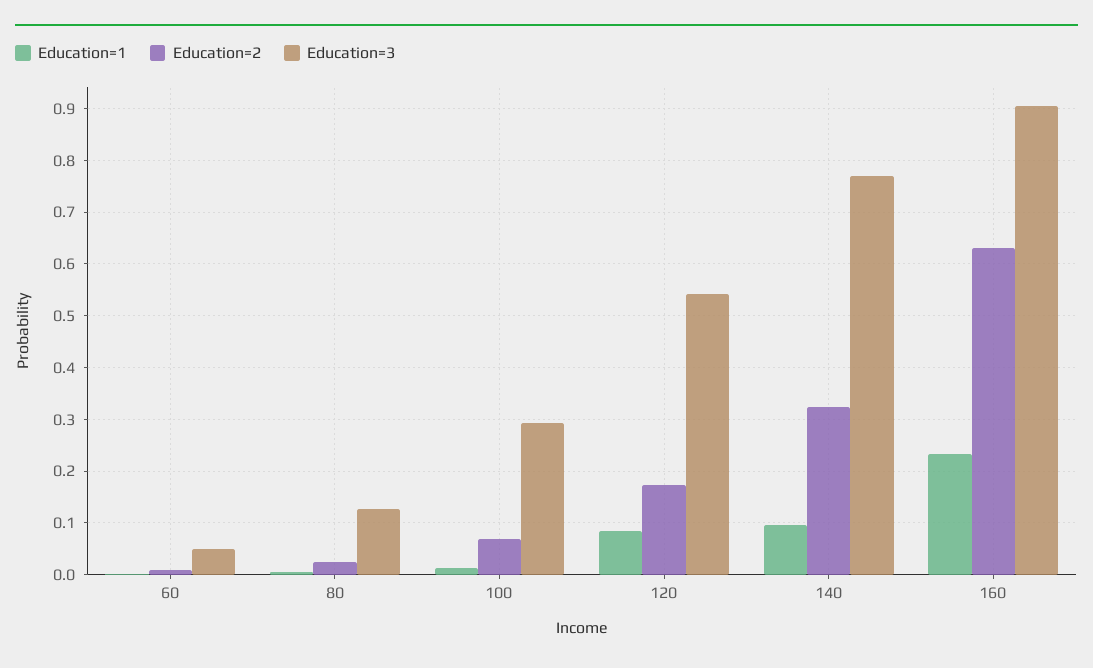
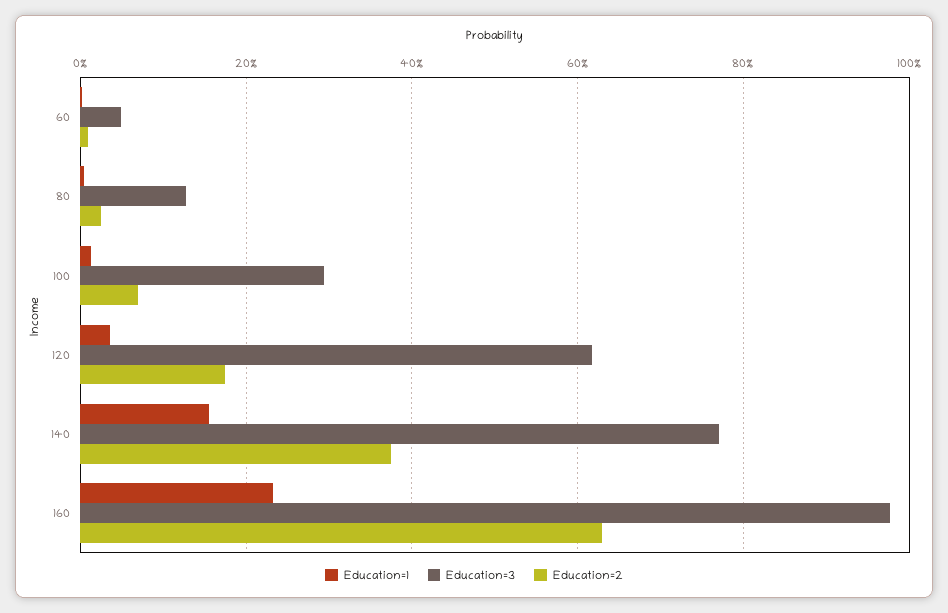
  {
    "Education=1": {
      "60": 0,
      "80": 0,
      "100": 0.02,
-     "120": 0.08,
+     "120": 0.04,
-     "140": 0.1,
+     "140": 0.16,
      "160": 0.24
    },
    "Education=2": {
      "60": 0,
      "80": 0.02,
      "100": 0.06,
      "120": 0.18,
-     "140": 0.32,
+     "140": 0.38,
      "160": 0.64
    },
    "Education=3": {
      "60": 0.04,
      "80": 0.12,
      "100": 0.3,
-     "120": 0.54,
+     "120": 0.62,
      "140": 0.78,
-     "160": 0.9
+     "160": 0.98
    }
  }

